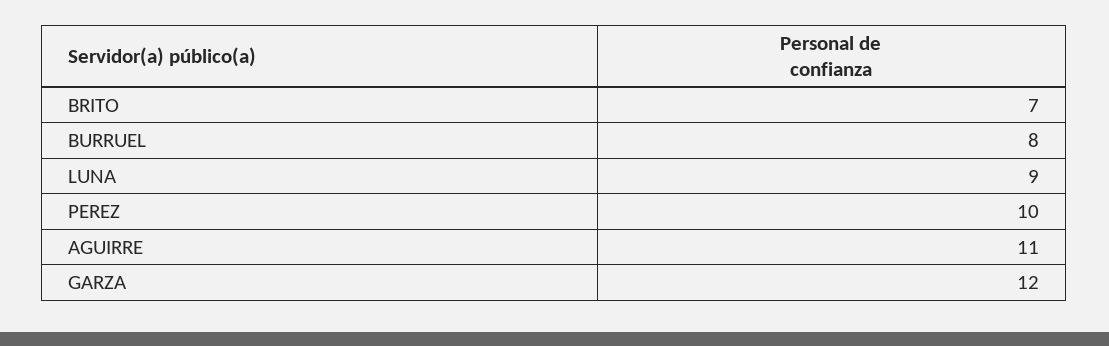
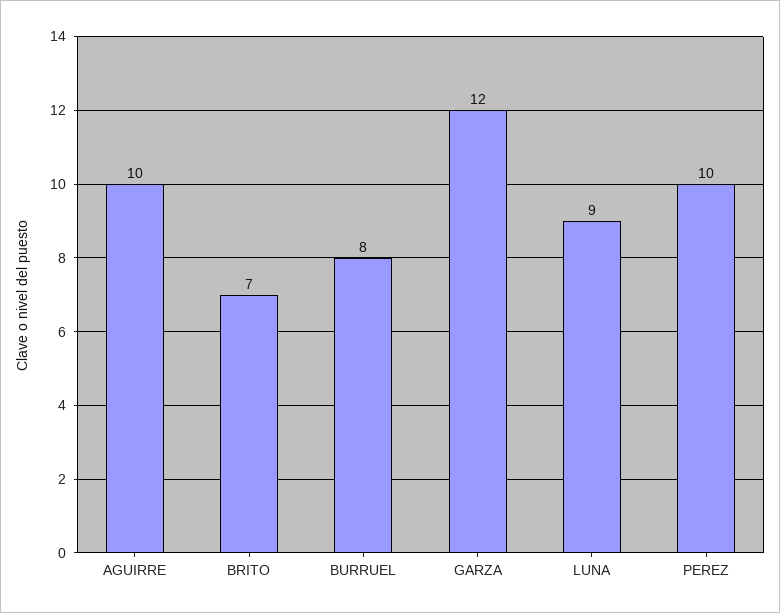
  {
    "BRITO": 7,
    "BURRUEL": 8,
    "LUNA": 9,
    "PEREZ": 10,
-   "AGUIRRE": 11,
+   "AGUIRRE": 10,
    "GARZA": 12
  }

